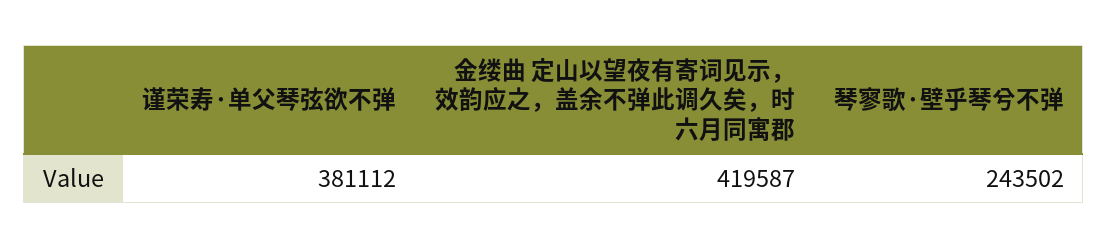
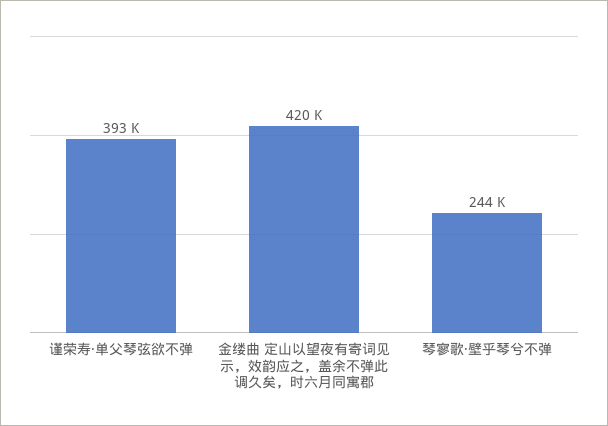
  {
-   "谨荣寿·单父琴弦欲不弹": 381112,
+   "谨荣寿·单父琴弦欲不弹": 393000,
    "金缕曲 定山以望夜有寄词见示，效韵应之，盖余不弹此调久矣，时六月同寓郡": 419587,
    "琴寥歌·壁乎琴兮不弹": 243502
  }

